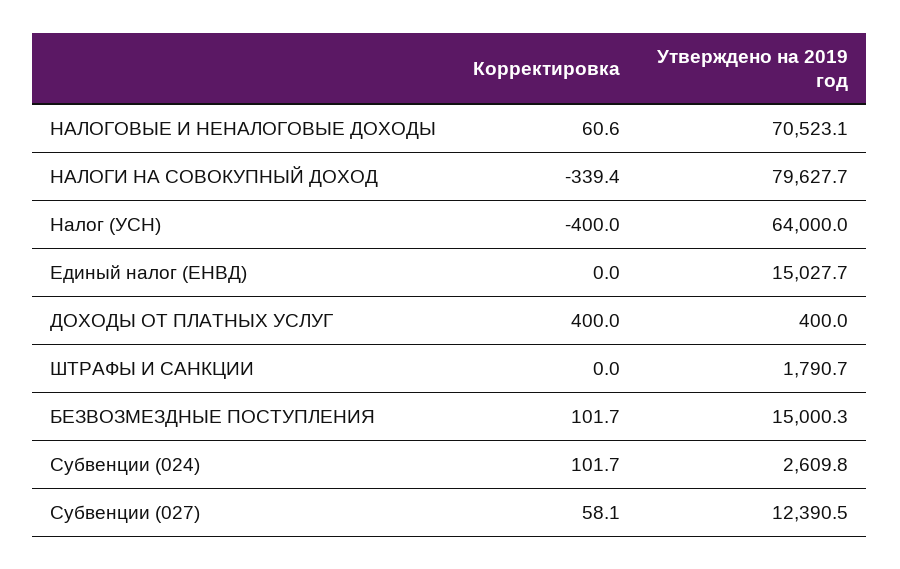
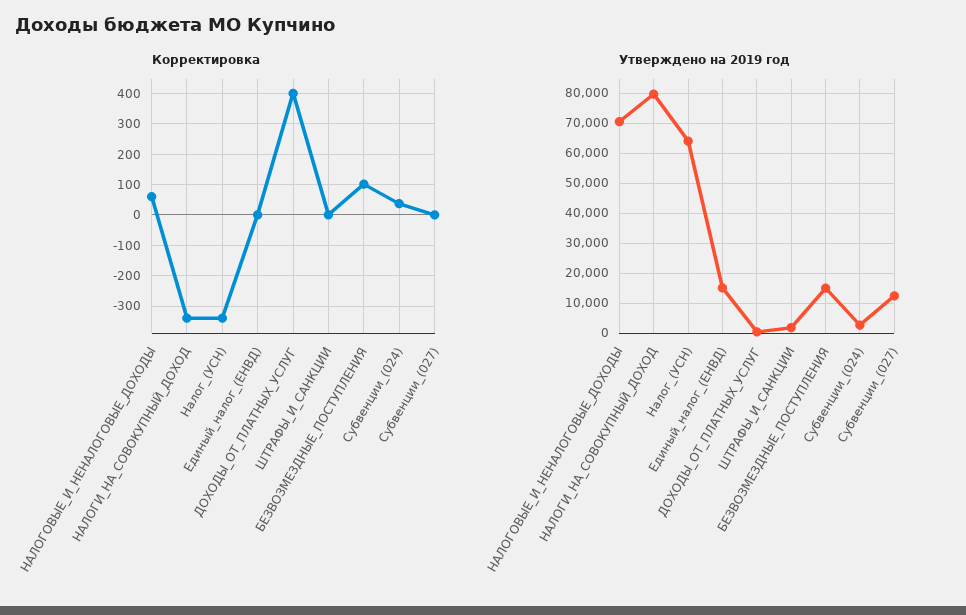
  {
    "Корректировка": {
      "НАЛОГОВЫЕ И НЕНАЛОГОВЫЕ ДОХОДЫ": 60.6,
      "НАЛОГИ НА СОВОКУПНЫЙ ДОХОД": -339.4,
-     "Налог (УСН)": -400,
+     "Налог (УСН)": -340,
      "Единый налог (ЕНВД)": 0,
      "ДОХОДЫ ОТ ПЛАТНЫХ УСЛУГ": 400,
      "ШТРАФЫ И САНКЦИИ": 0,
      "БЕЗВОЗМЕЗДНЫЕ ПОСТУПЛЕНИЯ": 101.7,
-     "Субвенции (024)": 101.7,
+     "Субвенции (024)": 40,
-     "Субвенции (027)": 58.1
+     "Субвенции (027)": 0
    },
    "Утверждено на 2019 год": {
      "НАЛОГОВЫЕ И НЕНАЛОГОВЫЕ ДОХОДЫ": 70523.1,
      "НАЛОГИ НА СОВОКУПНЫЙ ДОХОД": 79627.7,
      "Налог (УСН)": 64000,
      "Единый налог (ЕНВД)": 15027.7,
      "ДОХОДЫ ОТ ПЛАТНЫХ УСЛУГ": 400,
      "ШТРАФЫ И САНКЦИИ": 1790.7,
      "БЕЗВОЗМЕЗДНЫЕ ПОСТУПЛЕНИЯ": 15000.3,
      "Субвенции (024)": 2609.8,
      "Субвенции (027)": 12390.5
    }
  }

